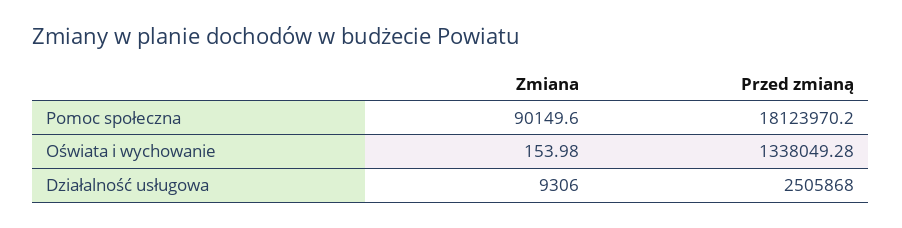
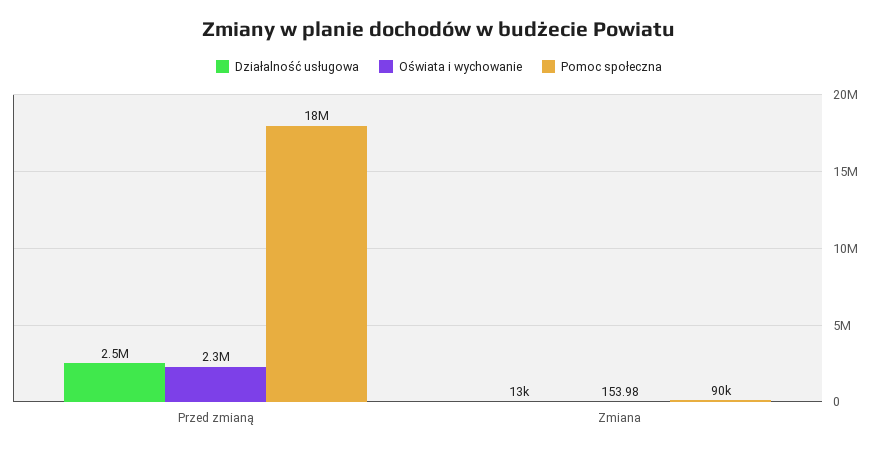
  {
    "Pomoc społeczna": {
      "Zmiana": 90149.6,
      "Przed zmianą": 18123970.2
    },
    "Oświata i wychowanie": {
      "Zmiana": 153.98,
-     "Przed zmianą": 1338049.28
+     "Przed zmianą": 2300000
    },
    "Działalność usługowa": {
-     "Zmiana": 9306,
+     "Zmiana": 13000,
      "Przed zmianą": 2505868
    }
  }

